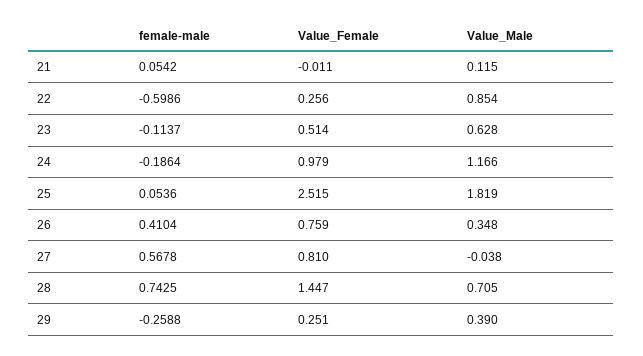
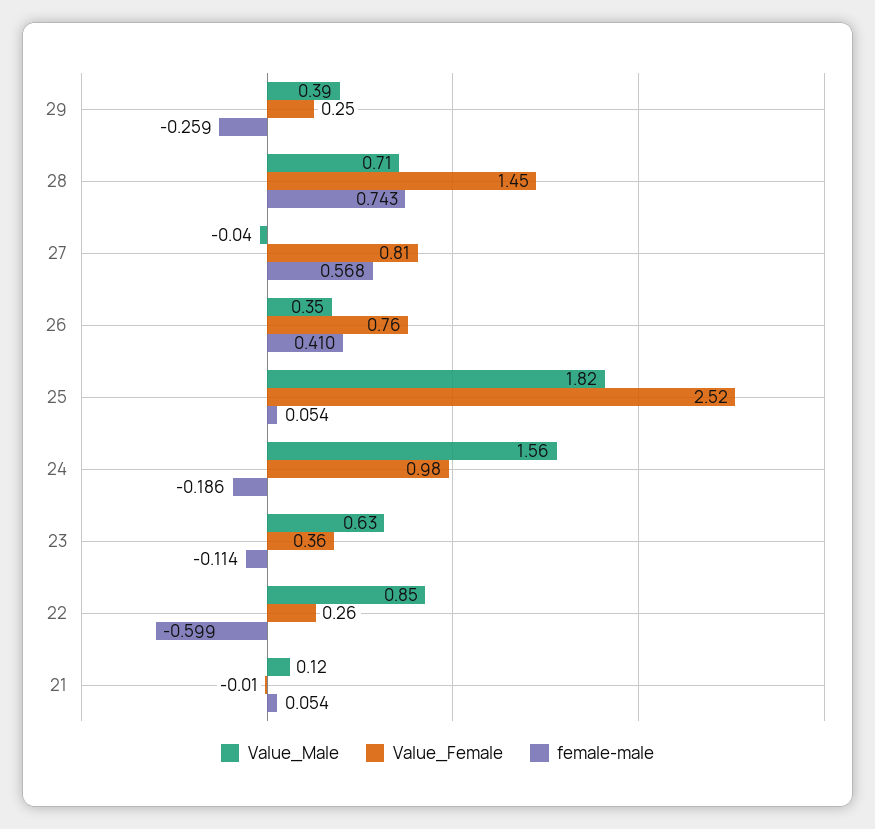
  {
    "female-male": {
      "21": 0.0542,
      "22": -0.5986,
      "23": -0.1137,
      "24": -0.1864,
      "25": 0.0536,
      "26": 0.4104,
      "27": 0.5678,
      "28": 0.7425,
      "29": -0.2588
    },
    "Value_Female": {
      "21": -0.011,
      "22": 0.256,
-     "23": 0.514,
+     "23": 0.36,
      "24": 0.979,
      "25": 2.515,
      "26": 0.759,
      "27": 0.81,
      "28": 1.447,
      "29": 0.251
    },
    "Value_Male": {
      "21": 0.115,
      "22": 0.854,
      "23": 0.628,
-     "24": 1.166,
+     "24": 1.56,
      "25": 1.819,
      "26": 0.348,
      "27": -0.038,
      "28": 0.705,
      "29": 0.39
    }
  }

